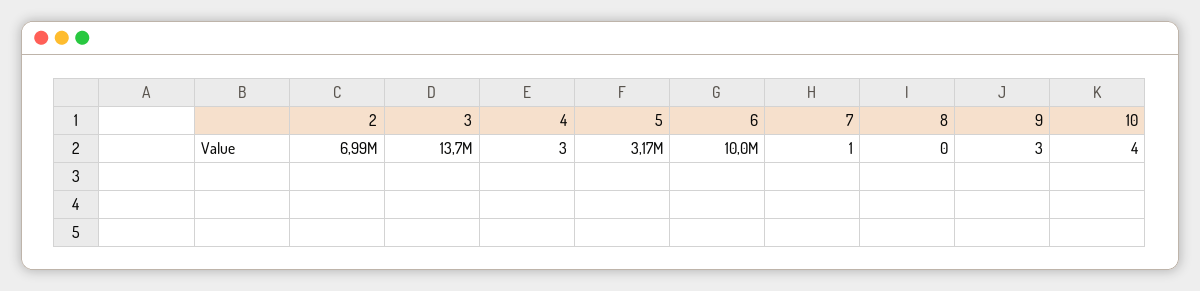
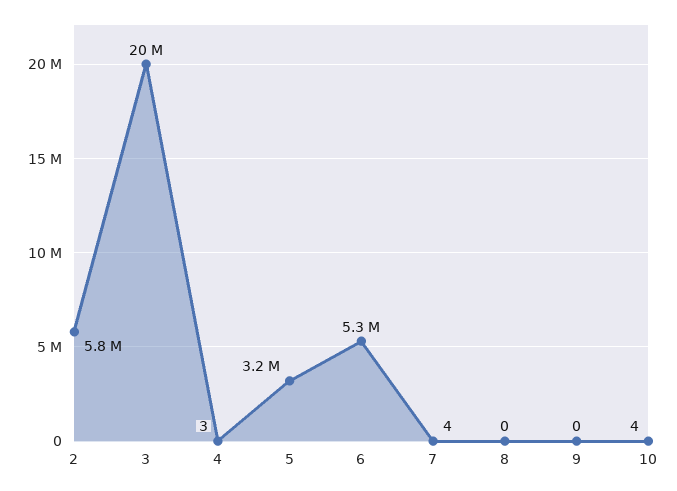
  {
-   "2": 6990000,
+   "2": 5800000,
-   "3": 13700000,
+   "3": 20000000,
    "4": 3,
    "5": 3170000,
-   "6": 10000000,
+   "6": 5300000,
-   "7": 1,
+   "7": 4,
    "8": 0,
-   "9": 3,
+   "9": 0,
    "10": 4
  }

